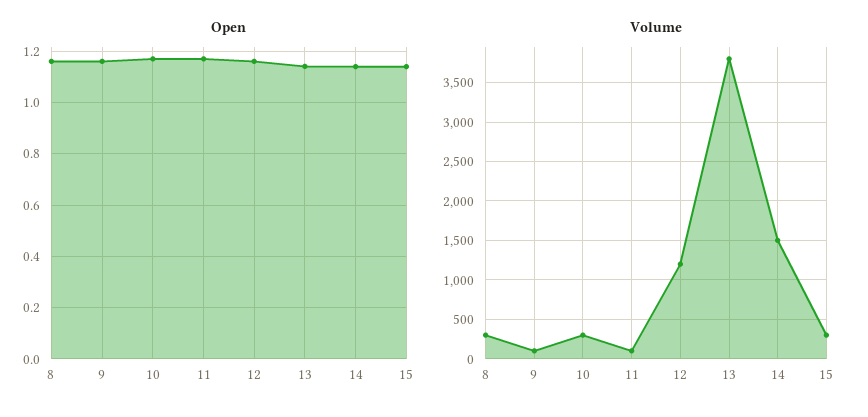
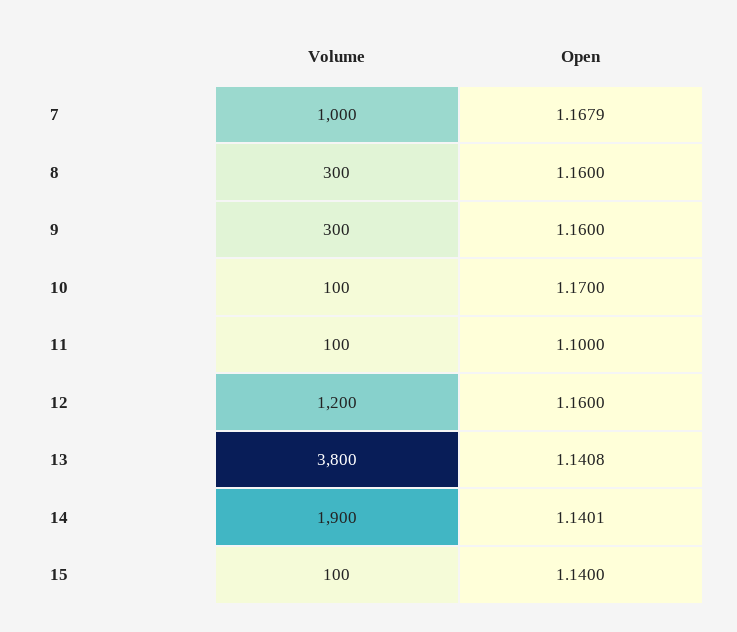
  {
    "Open": {
      "8": 1.16,
      "9": 1.16,
      "10": 1.17,
-     "11": 1.175,
+     "11": 1.1,
      "12": 1.16,
      "13": 1.1408,
      "14": 1.1401,
-     "15": 1.14
+     "15": 1.14,
+     "7": 1.1679
    },
    "Volume": {
      "8": 300,
-     "9": 100,
+     "9": 300,
-     "10": 300,
+     "10": 100,
      "11": 100,
      "12": 1200,
      "13": 3800,
-     "14": 1500,
+     "14": 1900,
-     "15": 300
+     "15": 100,
+     "7": 1000
    }
  }

